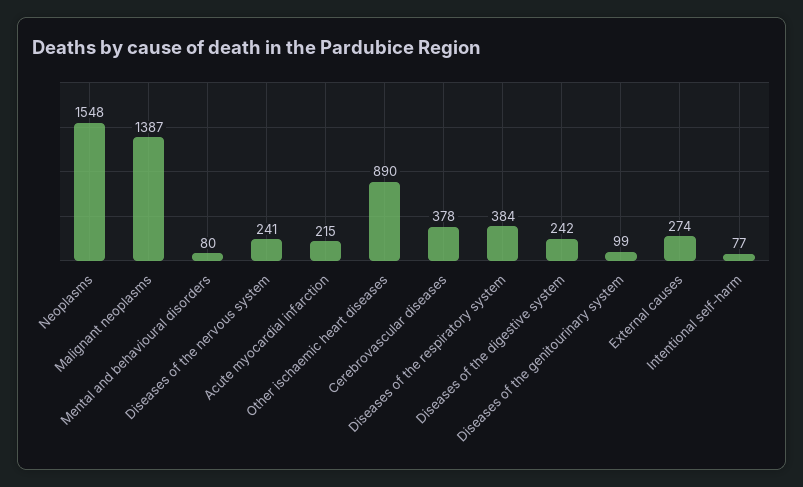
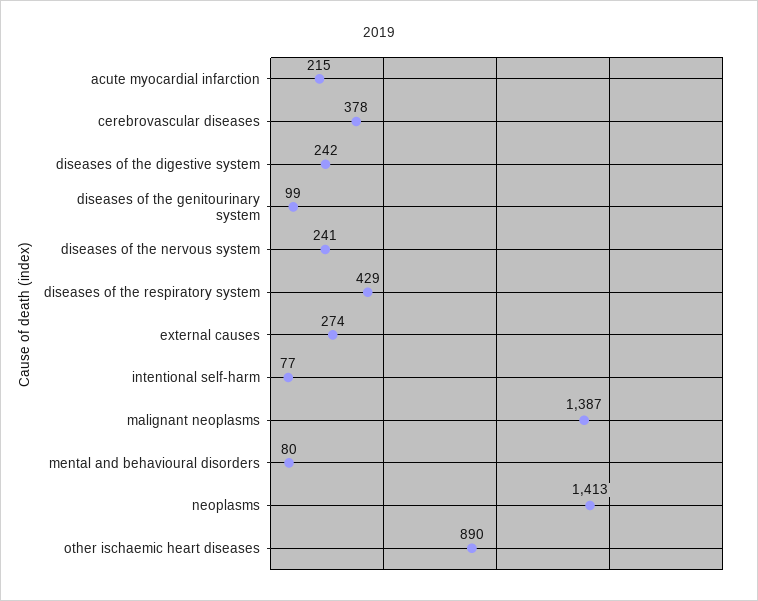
  {
-   "Neoplasms": 1548,
+   "Neoplasms": 1413,
    "Malignant neoplasms": 1387,
    "Mental and behavioural disorders": 80,
    "Diseases of the nervous system": 241,
    "Acute myocardial infarction": 215,
    "Other ischaemic heart diseases": 890,
    "Cerebrovascular diseases": 378,
-   "Diseases of the respiratory system": 384,
+   "Diseases of the respiratory system": 429,
    "Diseases of the digestive system": 242,
    "Diseases of the genitourinary system": 99,
    "External causes": 274,
    "Intentional self-harm": 77
  }

